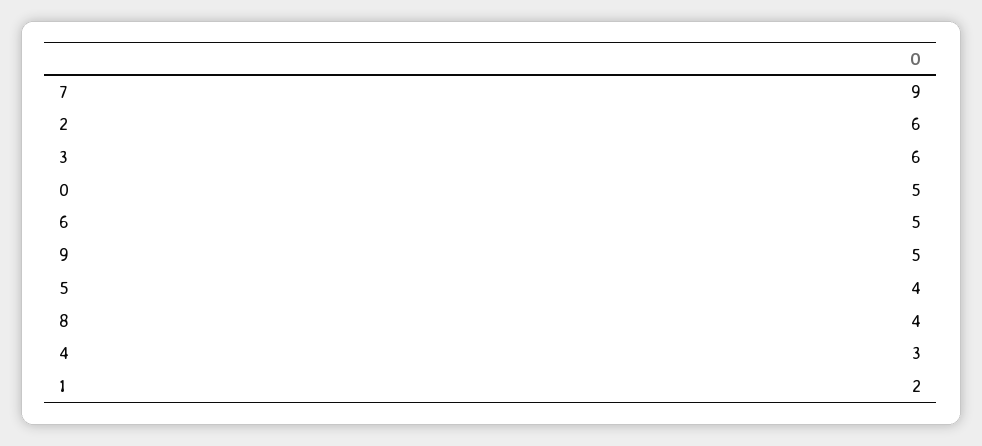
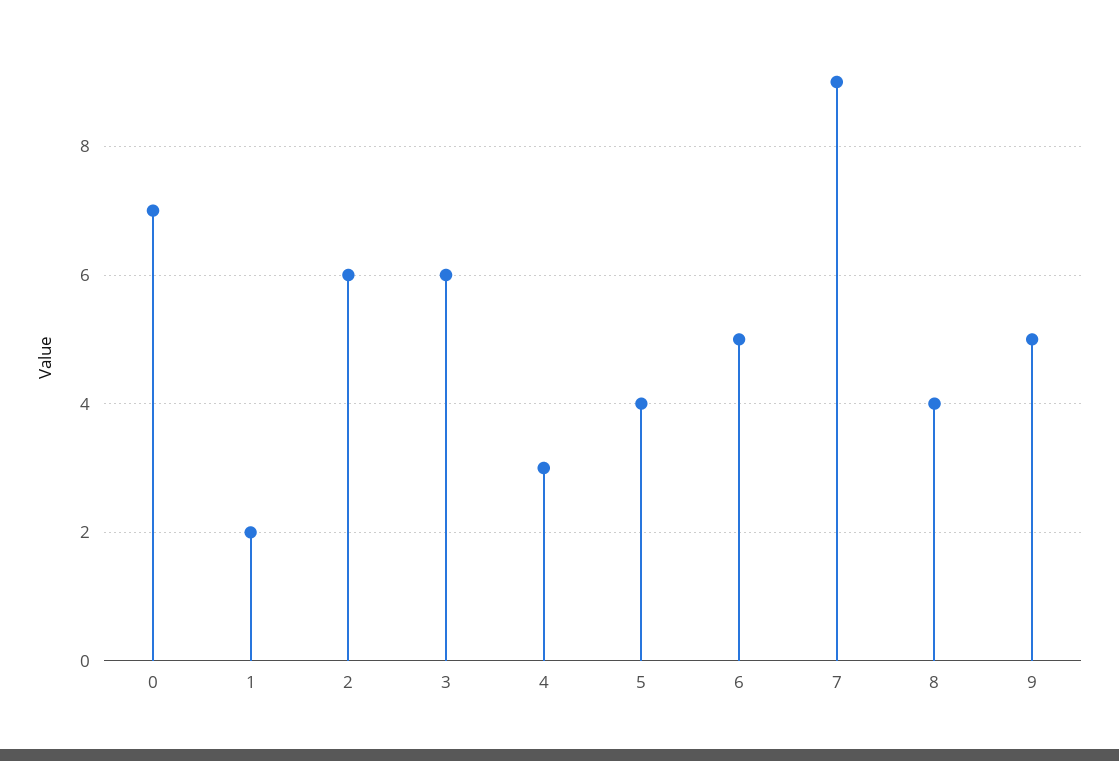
  {
    "7": 9,
    "2": 6,
    "3": 6,
-   "0": 5,
+   "0": 7,
    "6": 5,
    "9": 5,
    "5": 4,
    "8": 4,
    "4": 3,
    "1": 2
  }

